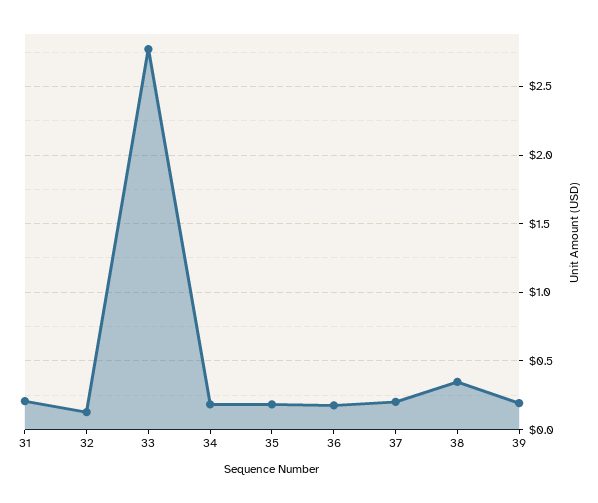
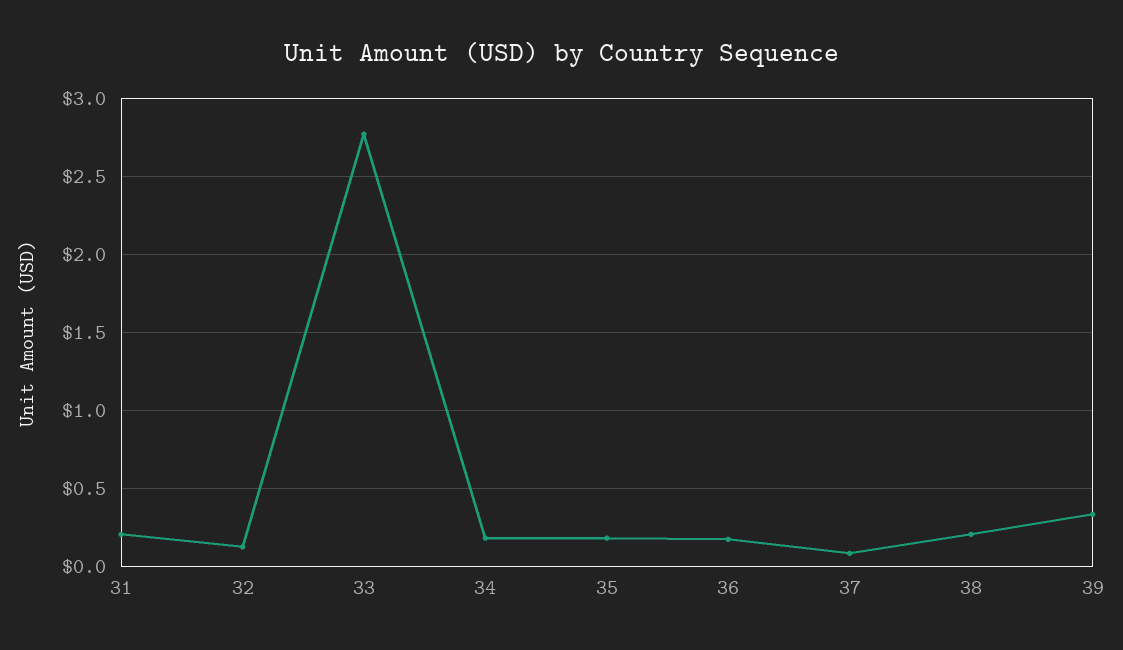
  {
    "31": 0.2,
    "32": 0.15,
    "33": 2.75,
    "34": 0.2,
    "35": 0.2,
    "36": 0.2,
-   "37": 0.2,
+   "37": 0.1,
-   "38": 0.35,
+   "38": 0.2,
-   "39": 0.2
+   "39": 0.35
  }

